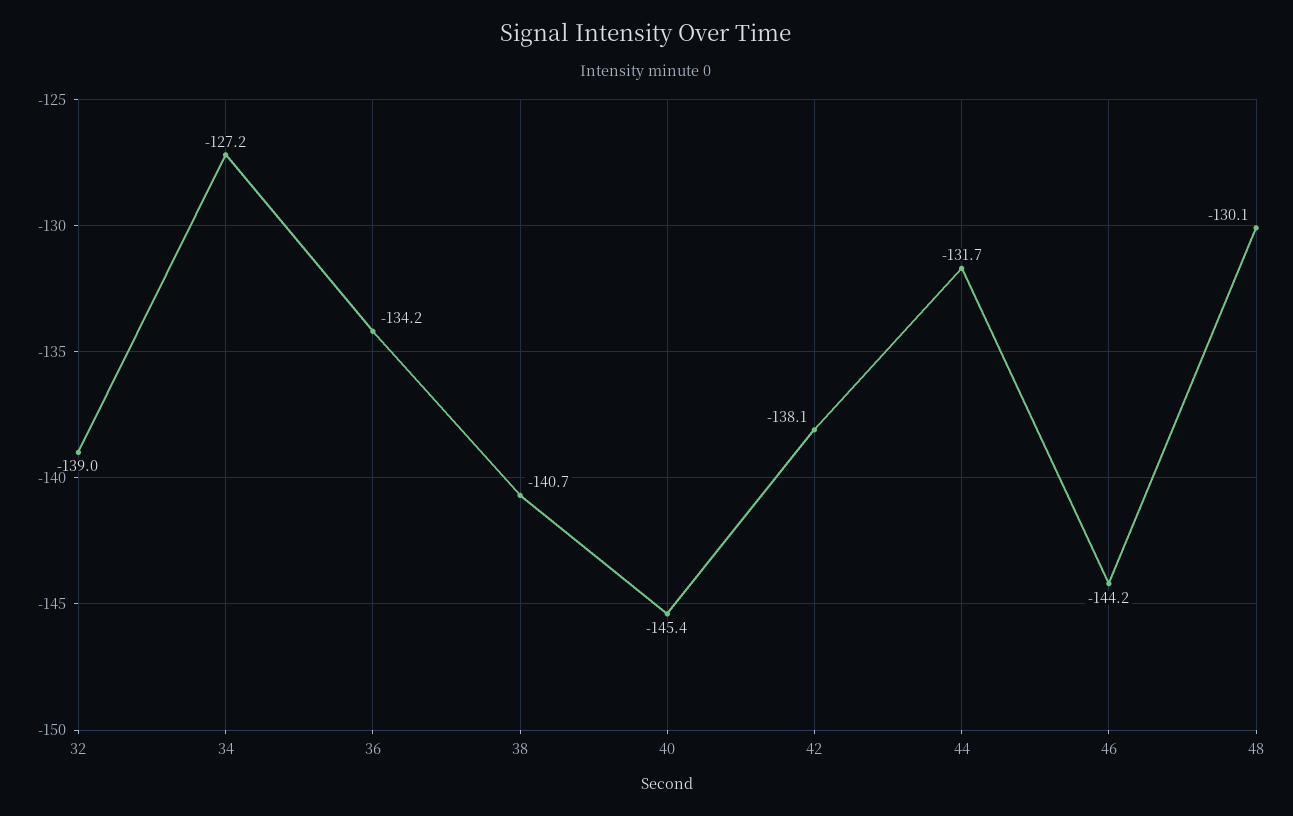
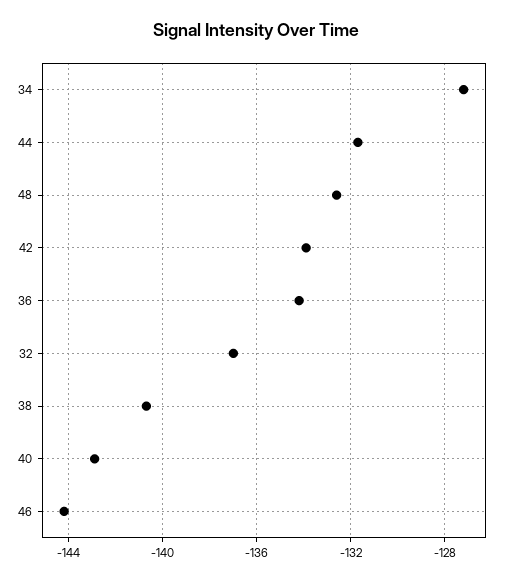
  {
-   "32": -139,
+   "32": -137,
    "34": -127.2,
    "36": -134.2,
    "38": -140.7,
-   "40": -145.4,
+   "40": -143,
-   "42": -138.1,
+   "42": -134,
    "44": -131.7,
    "46": -144.2,
-   "48": -130.1
+   "48": -132.5
  }

